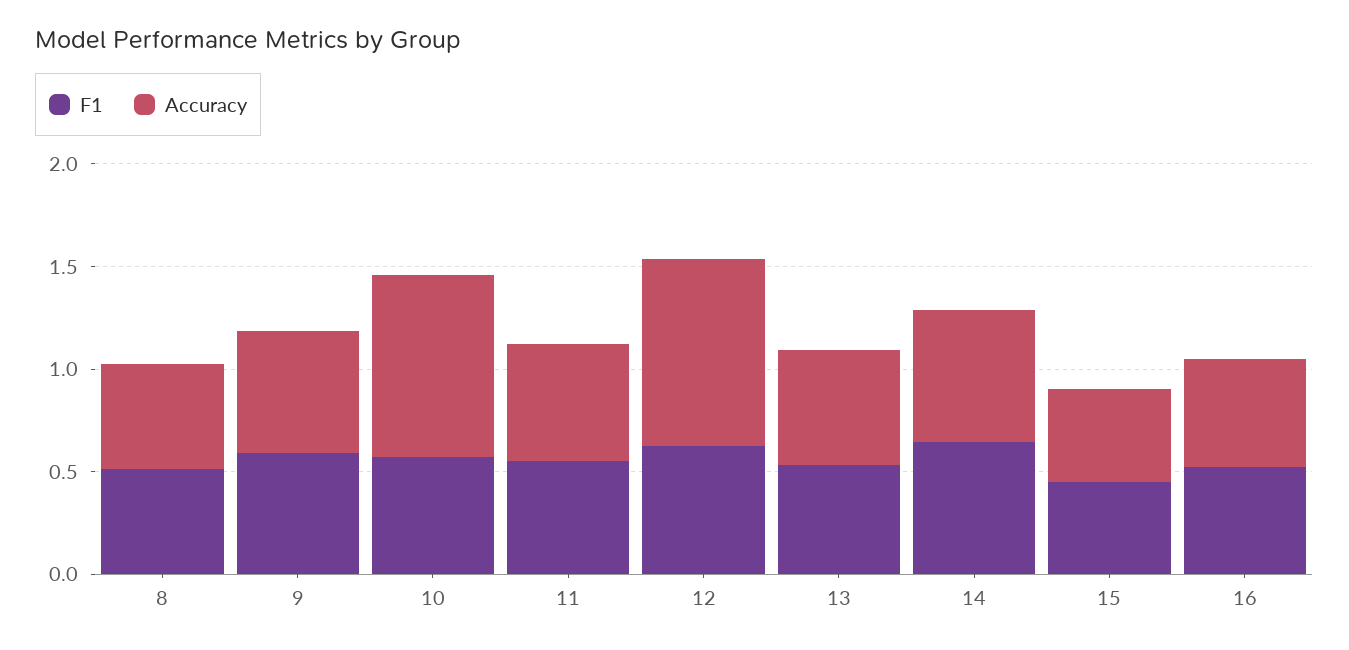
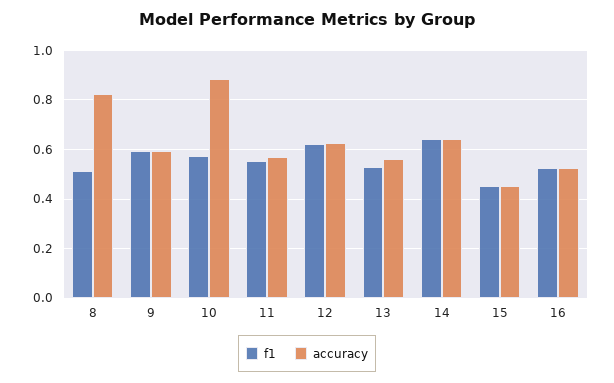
  {
    "F1": {
      "8": 0.5,
      "9": 0.6,
      "10": 0.575,
      "11": 0.55,
      "12": 0.625,
      "13": 0.525,
      "14": 0.65,
      "15": 0.45,
      "16": 0.525
    },
    "Accuracy": {
-     "8": 0.5,
+     "8": 0.825,
      "9": 0.6,
      "10": 0.875,
      "11": 0.575,
-     "12": 0.9,
+     "12": 0.625,
      "13": 0.55,
      "14": 0.65,
      "15": 0.45,
      "16": 0.525
    }
  }

